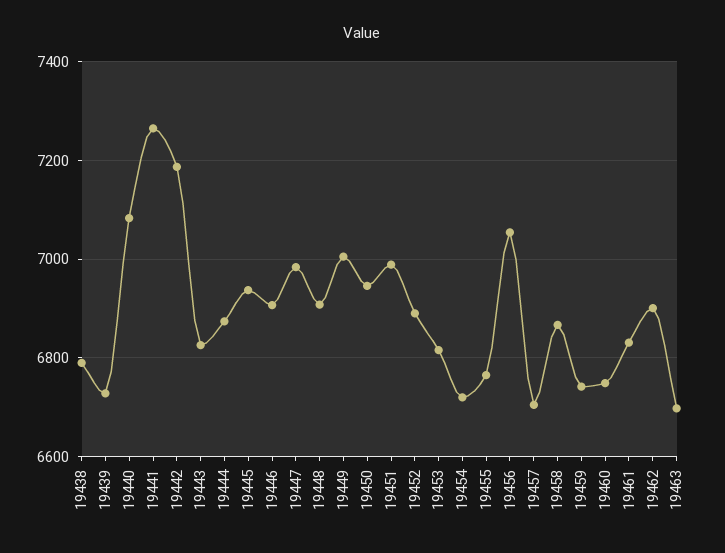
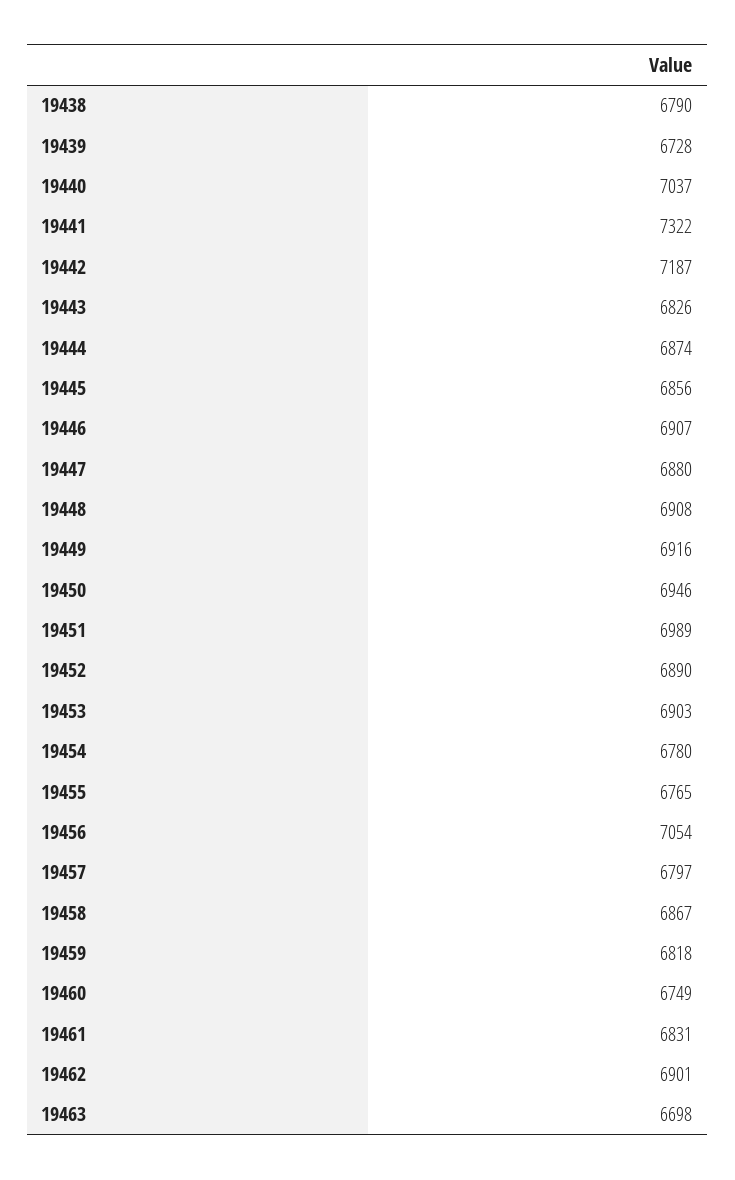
  {
    "19438": 6790,
    "19439": 6728,
-   "19440": 7080,
+   "19440": 7037,
-   "19441": 7260,
+   "19441": 7322,
    "19442": 7187,
    "19443": 6826,
    "19444": 6874,
-   "19445": 6940,
+   "19445": 6856,
    "19446": 6907,
-   "19447": 6980,
+   "19447": 6880,
    "19448": 6908,
-   "19449": 7000,
+   "19449": 6916,
    "19450": 6946,
    "19451": 6989,
    "19452": 6890,
-   "19453": 6820,
+   "19453": 6903,
-   "19454": 6720,
+   "19454": 6780,
    "19455": 6765,
    "19456": 7054,
-   "19457": 6700,
+   "19457": 6797,
    "19458": 6867,
-   "19459": 6740,
+   "19459": 6818,
    "19460": 6749,
    "19461": 6831,
    "19462": 6901,
    "19463": 6698
  }

